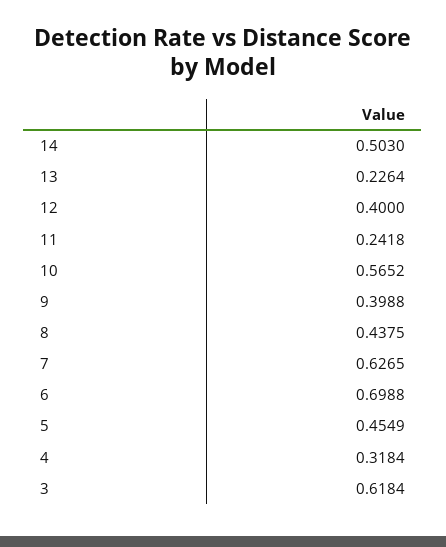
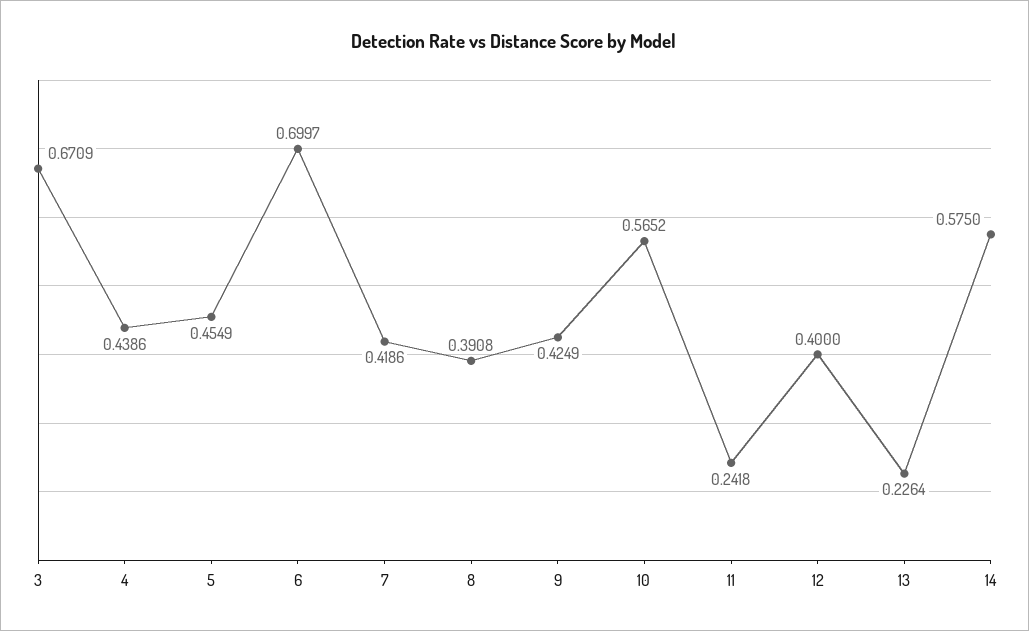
  {
-   "14": 0.503,
+   "14": 0.575,
    "13": 0.2264,
    "12": 0.4,
    "11": 0.2418,
    "10": 0.5652,
-   "9": 0.3988,
+   "9": 0.4249,
-   "8": 0.4375,
+   "8": 0.3908,
-   "7": 0.6265,
+   "7": 0.4186,
-   "6": 0.6988,
+   "6": 0.6997,
    "5": 0.4549,
-   "4": 0.3184,
+   "4": 0.4386,
-   "3": 0.6184
+   "3": 0.6709
  }

